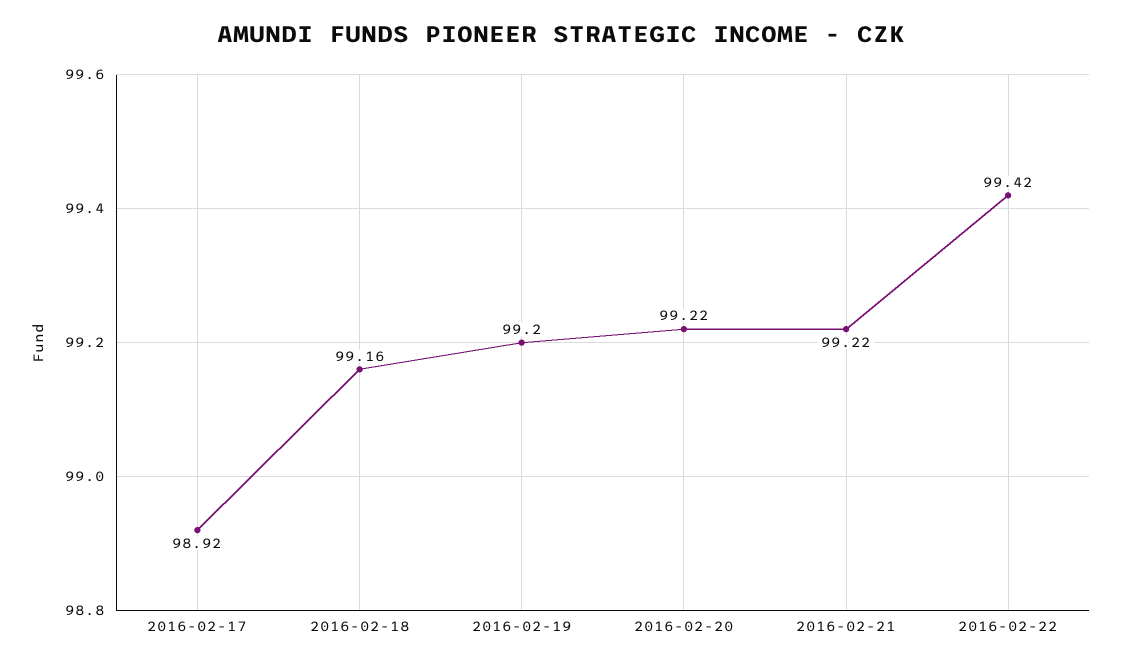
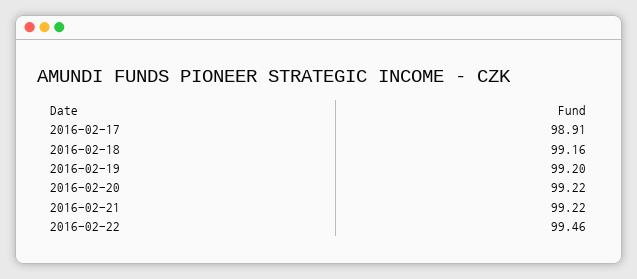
  {
-   "2016-02-17": 98.92,
+   "2016-02-17": 98.91,
    "2016-02-18": 99.16,
    "2016-02-19": 99.2,
    "2016-02-20": 99.22,
    "2016-02-21": 99.22,
-   "2016-02-22": 99.42
+   "2016-02-22": 99.46
  }

